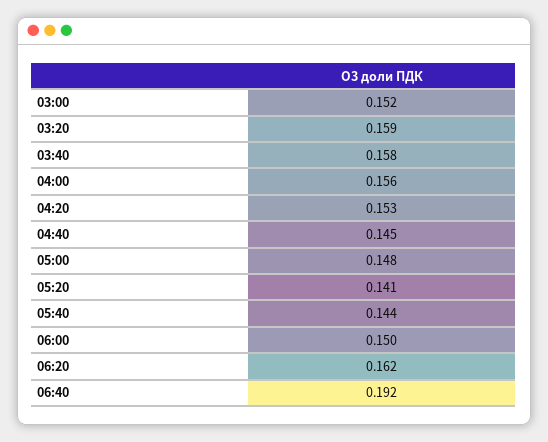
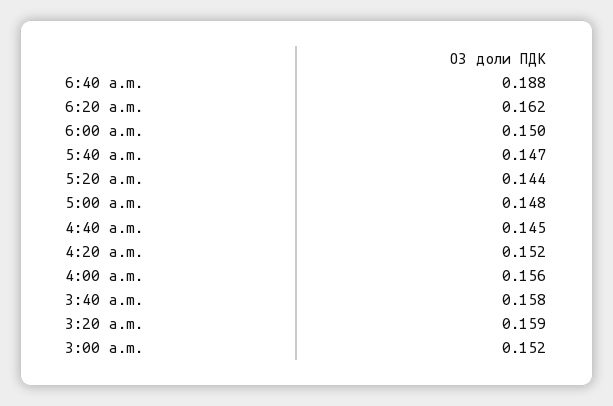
  {
    "03:00": 0.152,
    "03:20": 0.159,
    "03:40": 0.158,
    "04:00": 0.156,
-   "04:20": 0.153,
+   "04:20": 0.152,
    "04:40": 0.145,
    "05:00": 0.148,
-   "05:20": 0.141,
+   "05:20": 0.144,
-   "05:40": 0.144,
+   "05:40": 0.147,
    "06:00": 0.15,
    "06:20": 0.162,
-   "06:40": 0.192
+   "06:40": 0.188
  }

